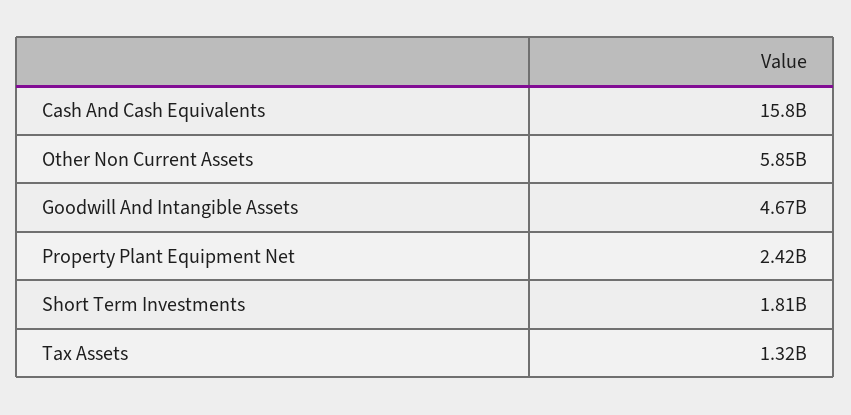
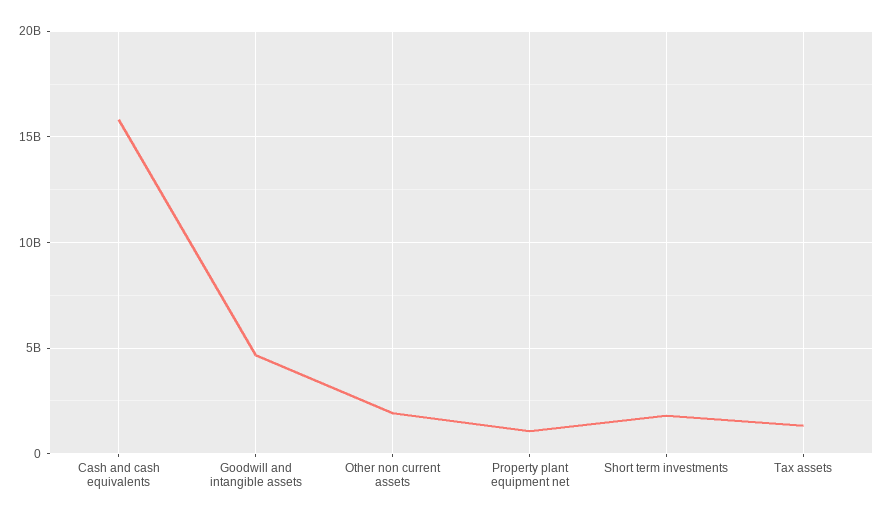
  {
    "Cash And Cash Equivalents": 15800000000,
-   "Other Non Current Assets": 5850000000,
+   "Other Non Current Assets": 2000000000,
    "Goodwill And Intangible Assets": 4670000000,
-   "Property Plant Equipment Net": 2420000000,
+   "Property Plant Equipment Net": 1000000000,
    "Short Term Investments": 1810000000,
    "Tax Assets": 1320000000
  }

